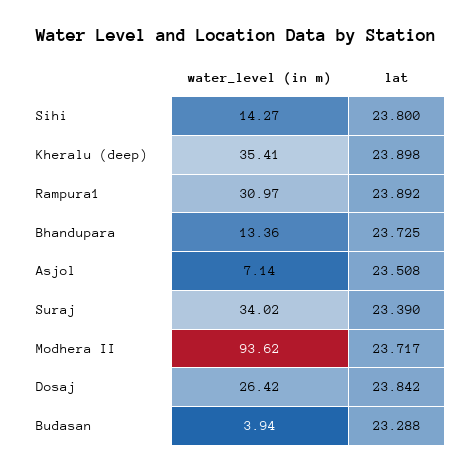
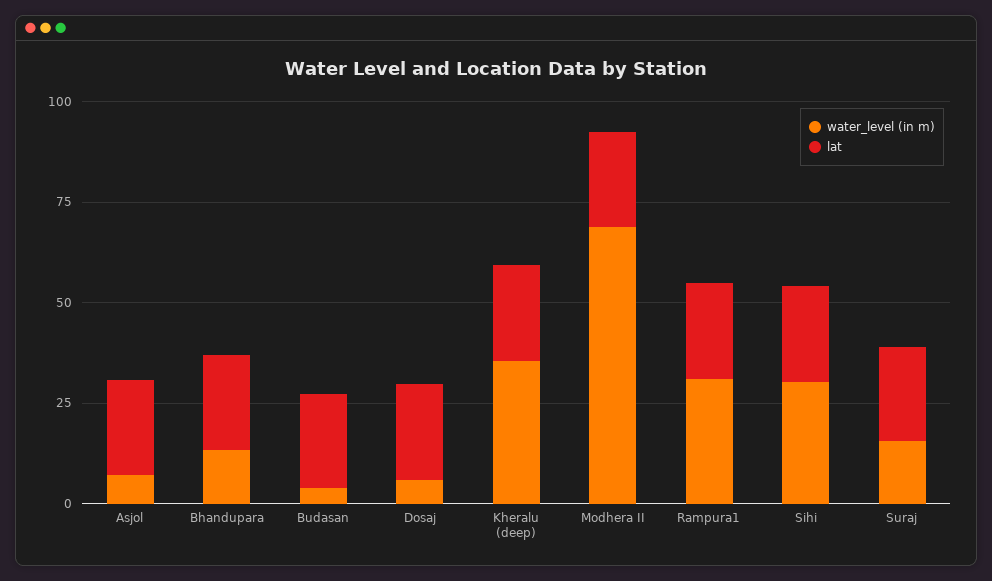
  {
    "water_level (in m)": {
-     "Sihi": 14.27,
+     "Sihi": 30,
      "Kheralu (deep)": 35.41,
      "Rampura1": 30.97,
      "Bhandupara": 13.36,
      "Asjol": 7.14,
-     "Suraj": 34.02,
+     "Suraj": 15,
-     "Modhera II": 93.62,
+     "Modhera II": 70,
-     "Dosaj": 26.42,
+     "Dosaj": 5,
      "Budasan": 3.94
    },
    "lat": {
      "Sihi": 23.8,
      "Kheralu (deep)": 23.898,
      "Rampura1": 23.892,
      "Bhandupara": 23.725,
      "Asjol": 23.508,
      "Suraj": 23.39,
      "Modhera II": 23.717,
      "Dosaj": 23.842,
      "Budasan": 23.288
    }
  }

